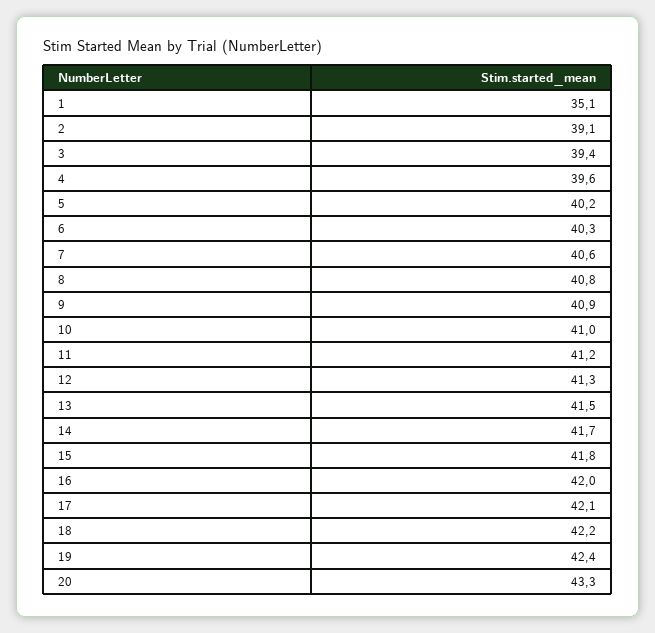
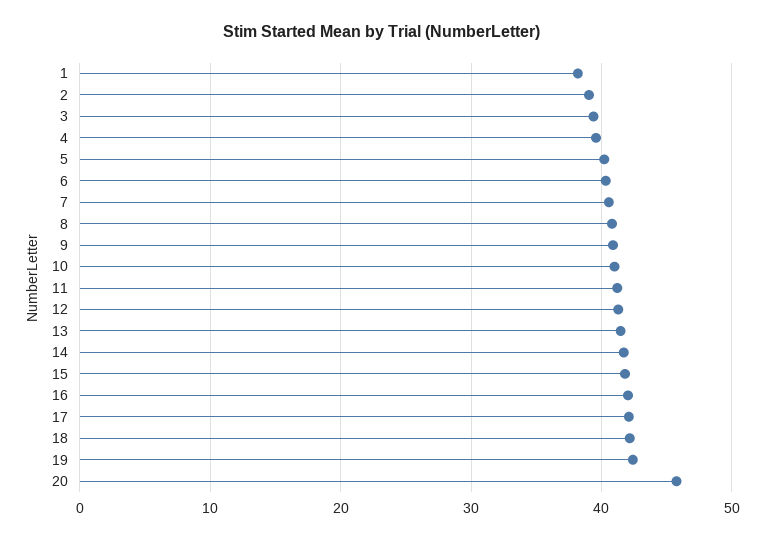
  {
-   "1": 35.1,
+   "1": 38,
    "2": 39.1,
    "3": 39.4,
    "4": 39.6,
    "5": 40.2,
    "6": 40.3,
    "7": 40.6,
    "8": 40.8,
    "9": 40.9,
    "10": 41,
    "11": 41.2,
    "12": 41.3,
    "13": 41.5,
    "14": 41.7,
    "15": 41.8,
    "16": 42,
    "17": 42.1,
    "18": 42.2,
    "19": 42.4,
-   "20": 43.3
+   "20": 46
  }

